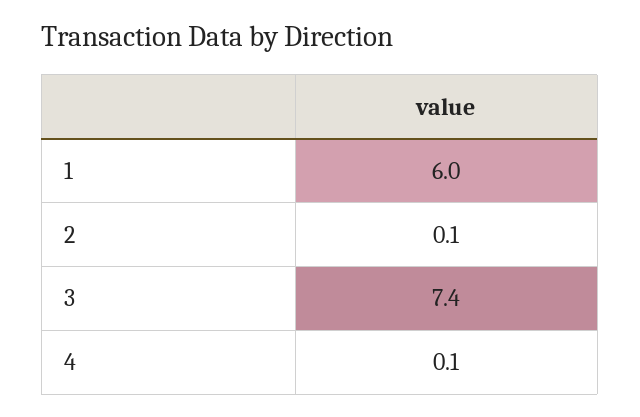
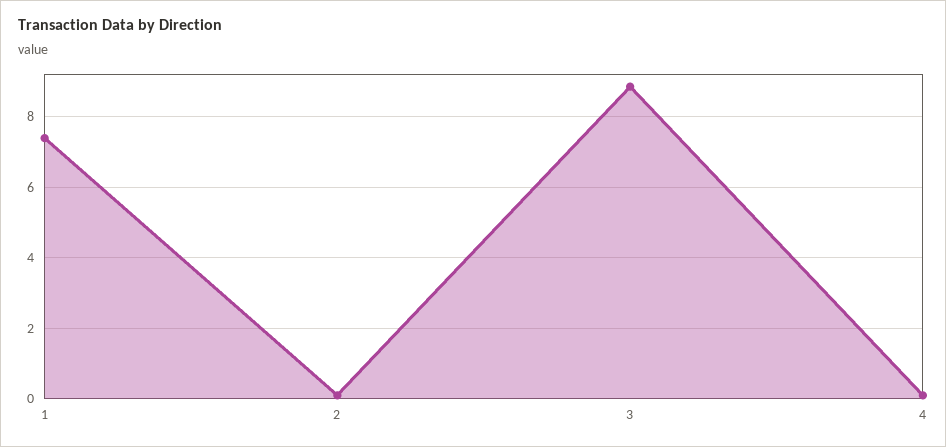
  {
-   "1": 6,
+   "1": 7.4,
    "2": 0.1,
-   "3": 7.4,
+   "3": 8.8,
    "4": 0.1
  }

